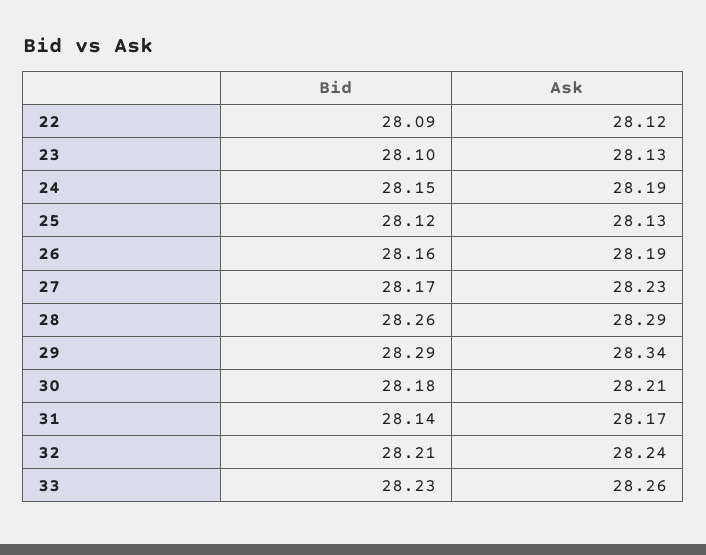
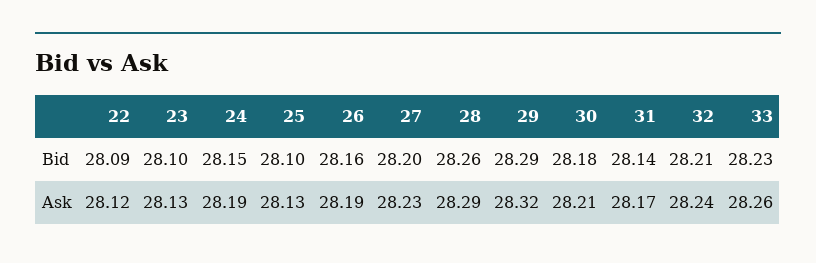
  {
    "Bid": {
      "22": 28.09,
      "23": 28.1,
      "24": 28.15,
-     "25": 28.12,
+     "25": 28.1,
      "26": 28.16,
-     "27": 28.17,
+     "27": 28.2,
      "28": 28.26,
      "29": 28.29,
      "30": 28.18,
      "31": 28.14,
      "32": 28.21,
      "33": 28.23
    },
    "Ask": {
      "22": 28.12,
      "23": 28.13,
      "24": 28.19,
      "25": 28.13,
      "26": 28.19,
      "27": 28.23,
      "28": 28.29,
-     "29": 28.34,
+     "29": 28.32,
      "30": 28.21,
      "31": 28.17,
      "32": 28.24,
      "33": 28.26
    }
  }

